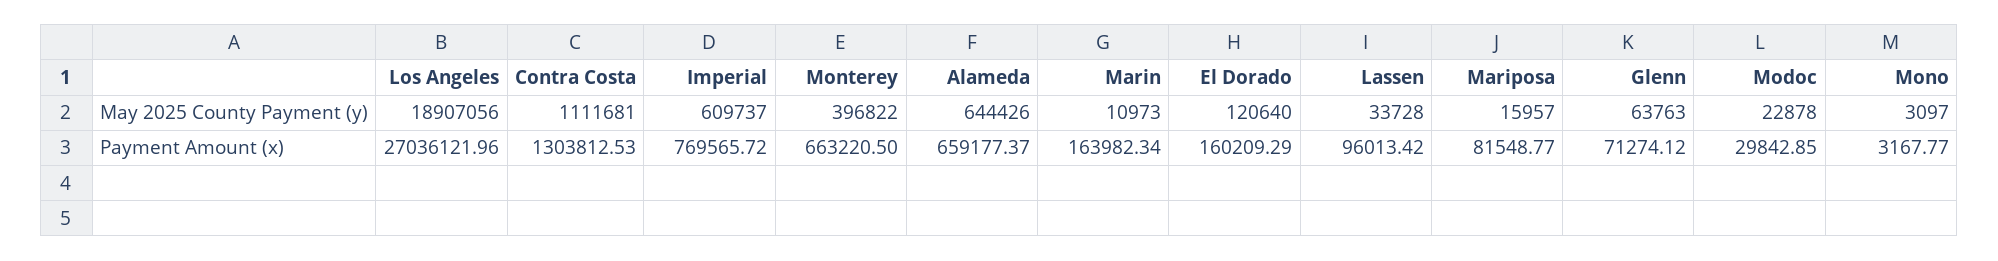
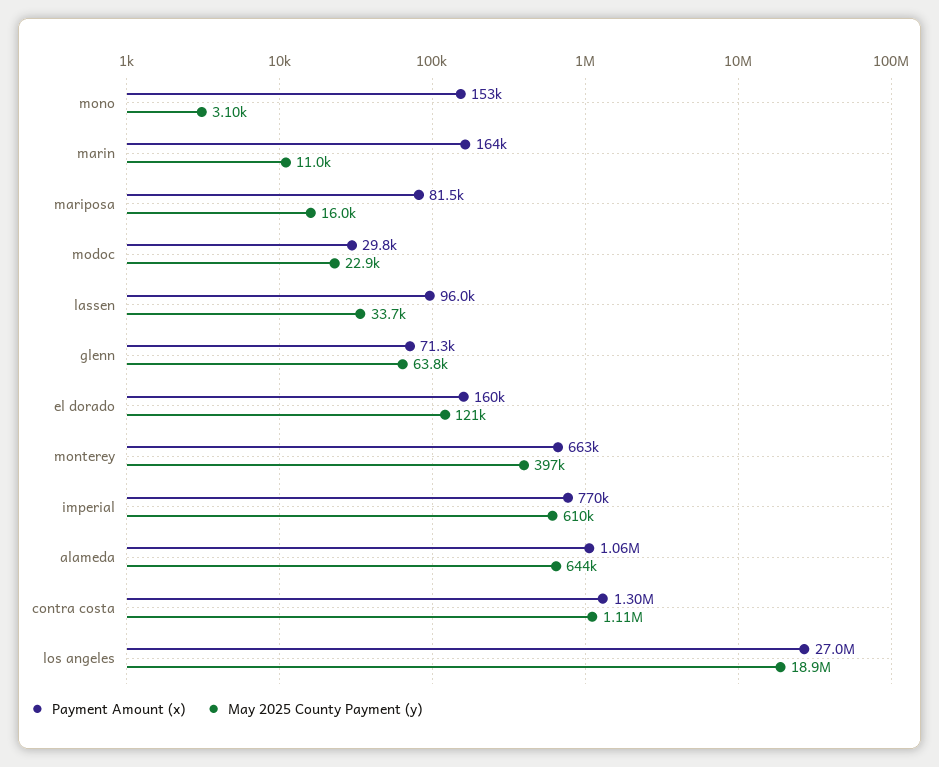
  {
    "May 2025 County Payment (y)": {
      "Los Angeles": 18907056,
      "Contra Costa": 1111681,
      "Imperial": 609737,
      "Monterey": 396822,
      "Alameda": 644426,
      "Marin": 10973,
      "El Dorado": 120640,
      "Lassen": 33728,
      "Mariposa": 15957,
      "Glenn": 63763,
      "Modoc": 22878,
      "Mono": 3097
    },
    "Payment Amount (x)": {
      "Los Angeles": 27036121.96,
      "Contra Costa": 1303812.53,
      "Imperial": 769565.72,
      "Monterey": 663220.5,
-     "Alameda": 659177.37,
+     "Alameda": 1060000,
      "Marin": 163982.34,
      "El Dorado": 160209.29,
      "Lassen": 96013.42,
      "Mariposa": 81548.77,
      "Glenn": 71274.12,
      "Modoc": 29842.85,
-     "Mono": 3167.77
+     "Mono": 153000
    }
  }

